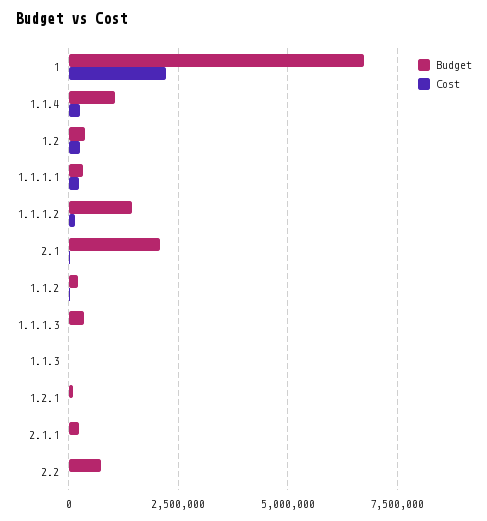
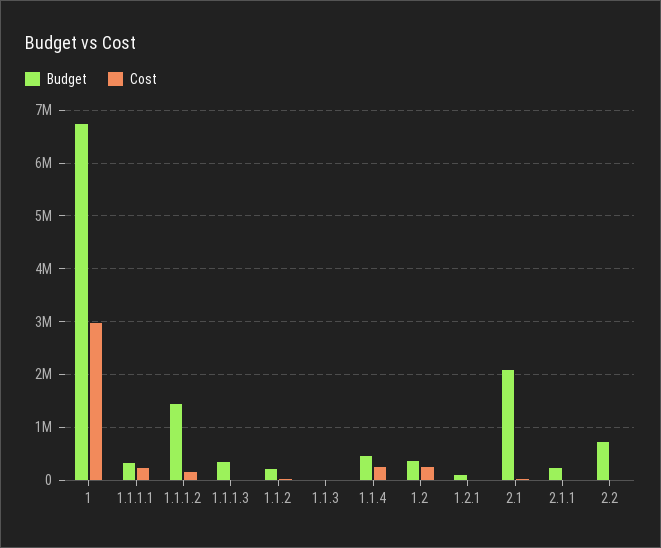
  {
    "Budget": {
      "1": 6800000,
-     "1.1.4": 1000000,
+     "1.1.4": 400000,
      "1.2": 400000,
      "1.1.1.1": 400000,
      "1.1.1.2": 1400000,
      "2.1": 2000000,
      "1.1.2": 200000,
      "1.1.1.3": 400000,
      "1.1.3": 0,
      "1.2.1": 0,
      "2.1.1": 200000,
      "2.2": 800000
    },
    "Cost": {
-     "1": 2250000,
+     "1": 3000000,
      "1.1.4": 200000,
      "1.2": 200000,
      "1.1.1.1": 200000,
      "1.1.1.2": 200000,
      "2.1": 0,
      "1.1.2": 0,
      "1.1.1.3": 0,
      "1.1.3": 0,
      "1.2.1": 0,
      "2.1.1": 0,
      "2.2": 0
    }
  }

